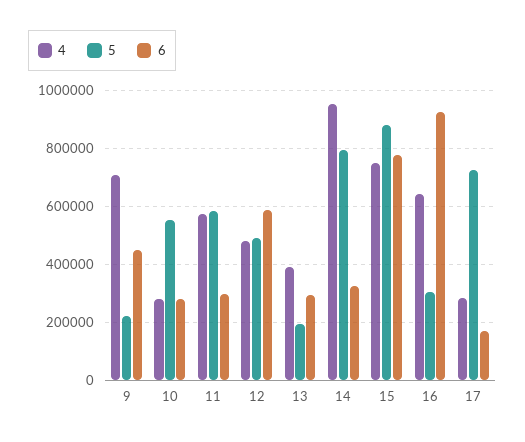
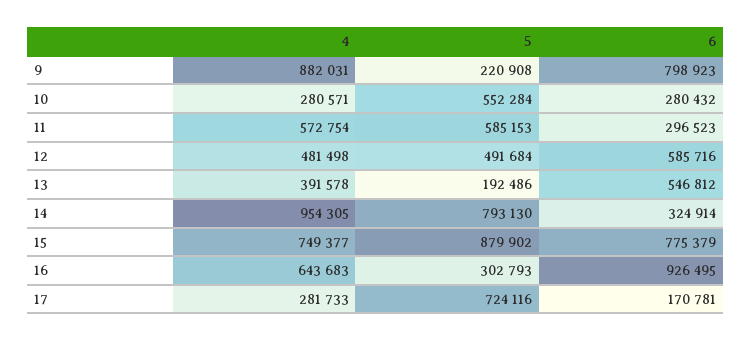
  {
    "4": {
-     "9": 700000,
+     "9": 882031,
      "10": 280571,
      "11": 572754,
      "12": 481498,
      "13": 391578,
      "14": 954305,
      "15": 749377,
      "16": 643683,
      "17": 281733
    },
    "5": {
      "9": 220908,
      "10": 552284,
      "11": 585153,
      "12": 491684,
      "13": 192486,
      "14": 793130,
      "15": 879902,
      "16": 302793,
      "17": 724116
    },
    "6": {
-     "9": 450000,
+     "9": 798923,
      "10": 280432,
      "11": 296523,
      "12": 585716,
-     "13": 300000,
+     "13": 546812,
      "14": 324914,
      "15": 775379,
      "16": 926495,
      "17": 170781
    }
  }

